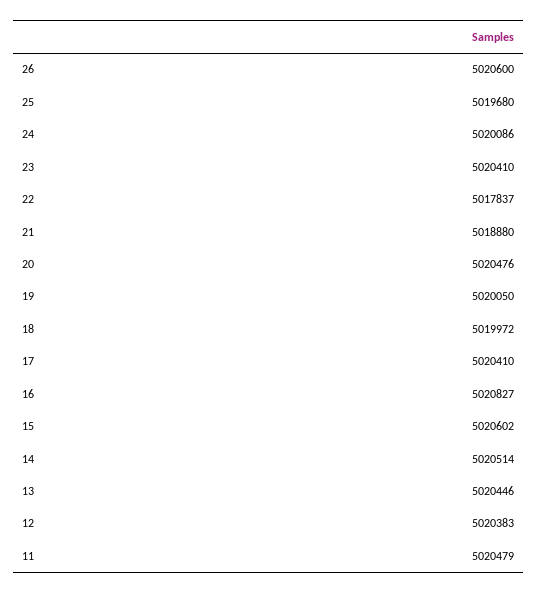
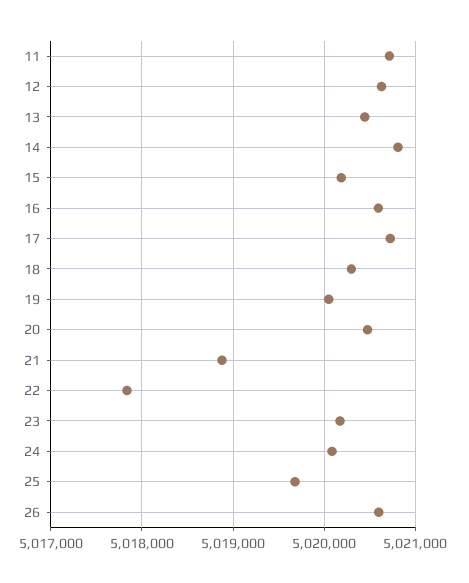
  {
    "26": 5020600,
    "25": 5019680,
    "24": 5020086,
-   "23": 5020410,
+   "23": 5020200,
    "22": 5017837,
    "21": 5018880,
    "20": 5020476,
    "19": 5020050,
-   "18": 5019972,
+   "18": 5020300,
-   "17": 5020410,
+   "17": 5020700,
-   "16": 5020827,
+   "16": 5020600,
-   "15": 5020602,
+   "15": 5020200,
-   "14": 5020514,
+   "14": 5020800,
    "13": 5020446,
-   "12": 5020383,
+   "12": 5020600,
-   "11": 5020479
+   "11": 5020700
  }

